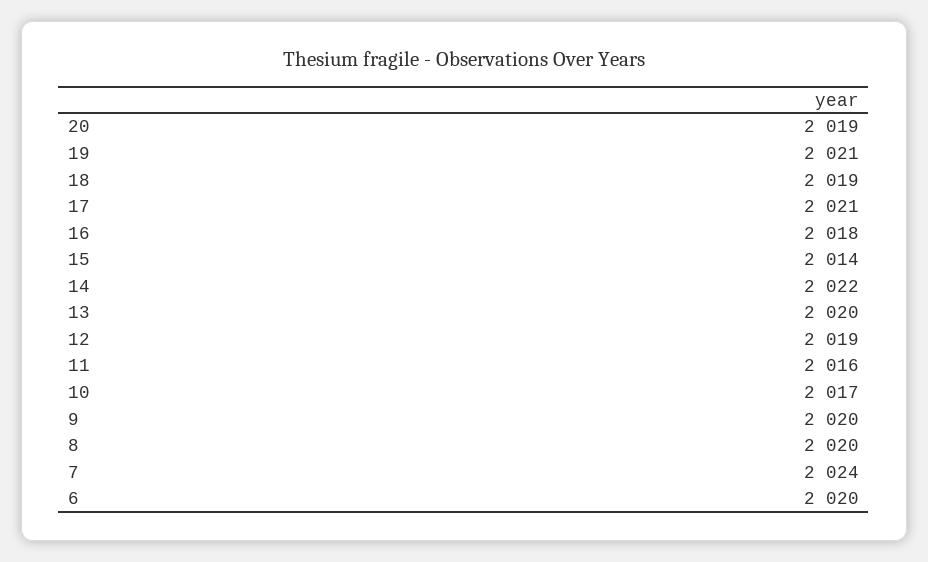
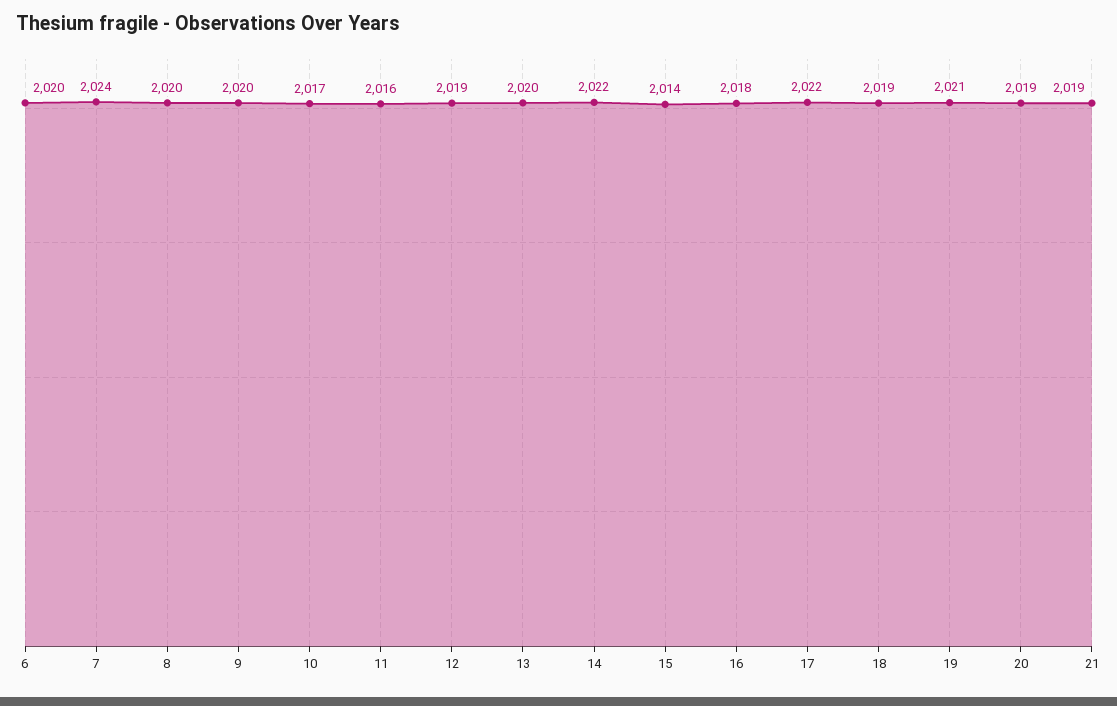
  {
    "20": 2019,
    "19": 2021,
    "18": 2019,
-   "17": 2021,
+   "17": 2022,
    "16": 2018,
    "15": 2014,
    "14": 2022,
    "13": 2020,
    "12": 2019,
    "11": 2016,
    "10": 2017,
    "9": 2020,
    "8": 2020,
    "7": 2024,
-   "6": 2020
+   "6": 2020,
+   "21": 2019
  }

